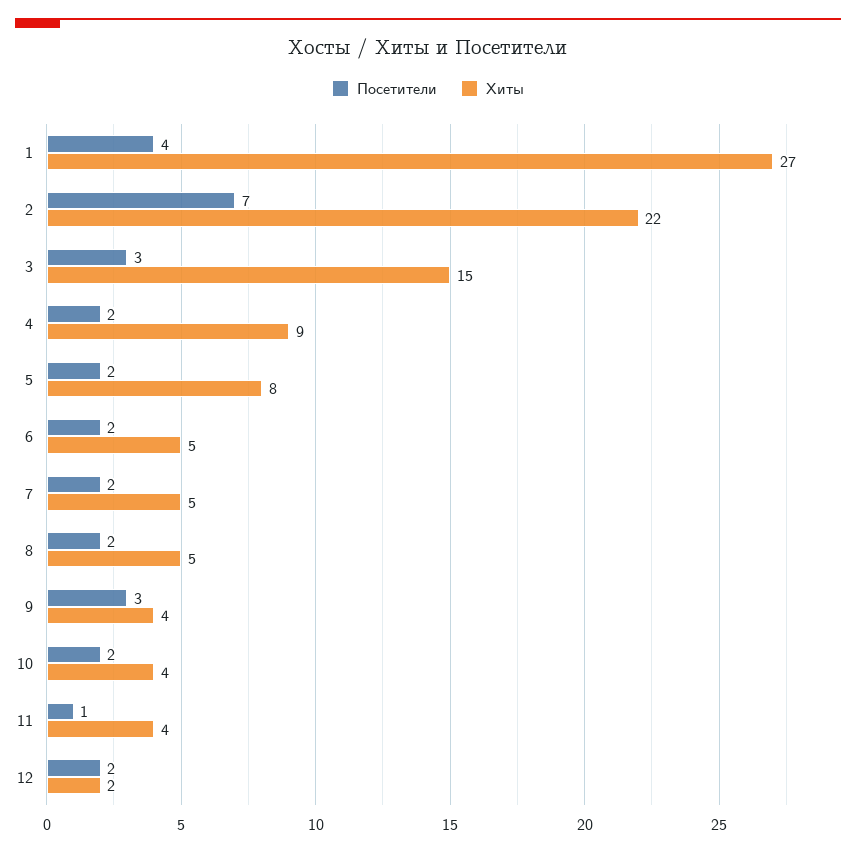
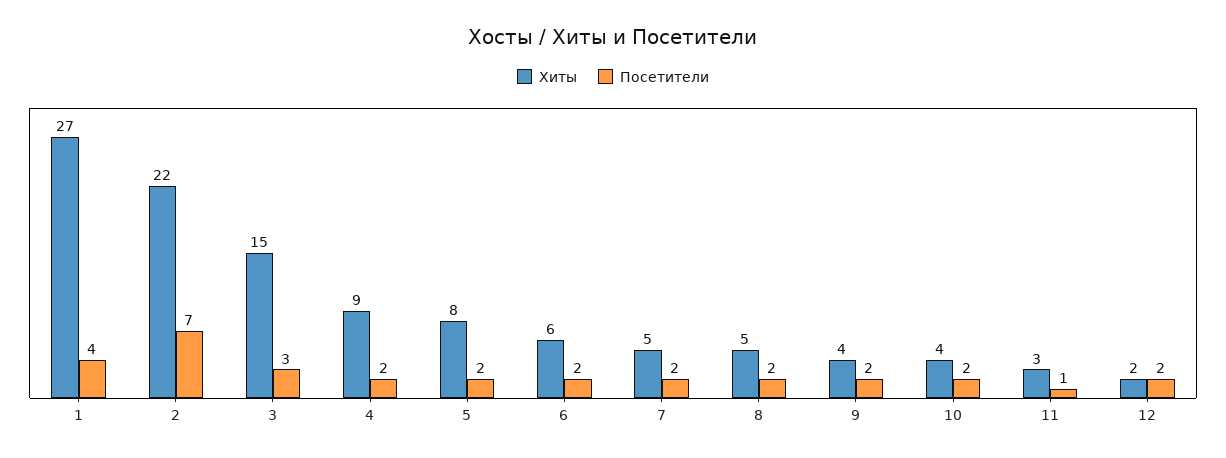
  {
    "Посетители": {
      "1": 4,
      "2": 7,
      "3": 3,
      "4": 2,
      "5": 2,
      "6": 2,
      "7": 2,
      "8": 2,
-     "9": 3,
+     "9": 2,
      "10": 2,
      "11": 1,
      "12": 2
    },
    "Хиты": {
      "1": 27,
      "2": 22,
      "3": 15,
      "4": 9,
      "5": 8,
-     "6": 5,
+     "6": 6,
      "7": 5,
      "8": 5,
      "9": 4,
      "10": 4,
-     "11": 4,
+     "11": 3,
      "12": 2
    }
  }

